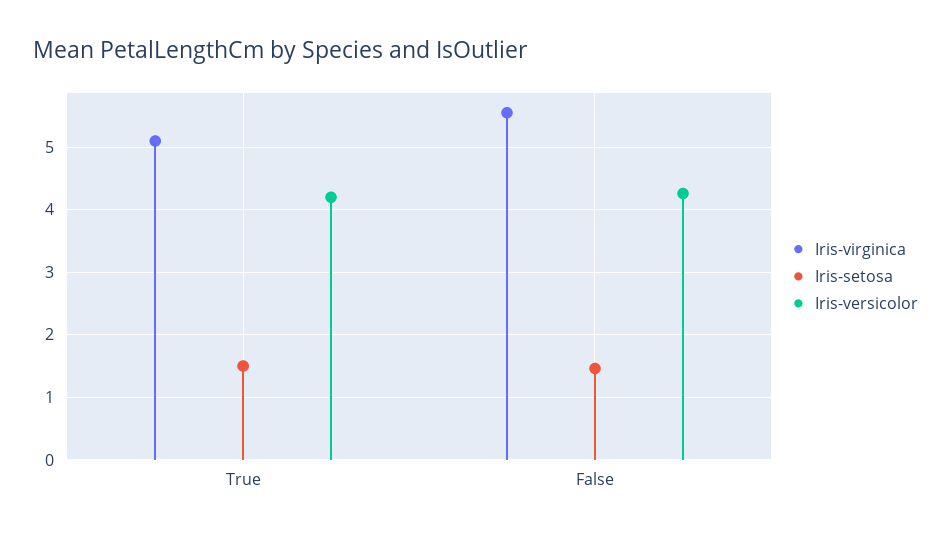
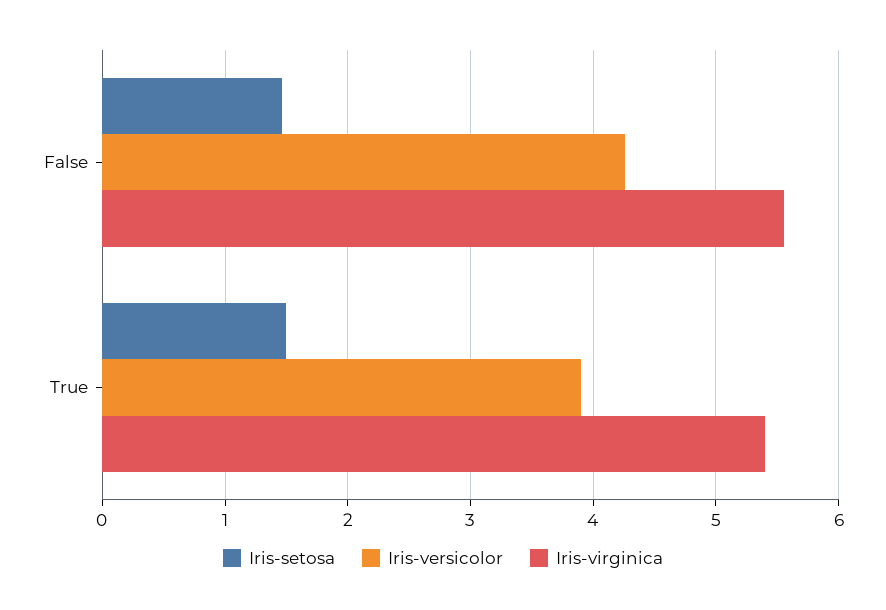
  {
    "Iris-virginica": {
-     "True": 5.1,
+     "True": 5.4,
      "False": 5.6
    },
    "Iris-setosa": {
      "True": 1.5,
      "False": 1.5
    },
    "Iris-versicolor": {
-     "True": 4.2,
+     "True": 3.9,
      "False": 4.3
    }
  }

